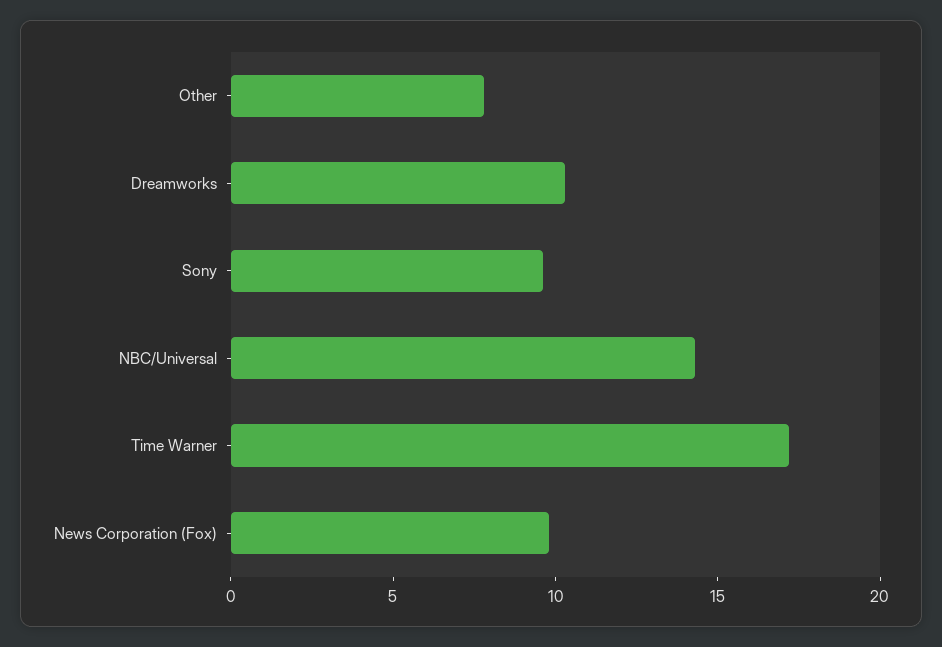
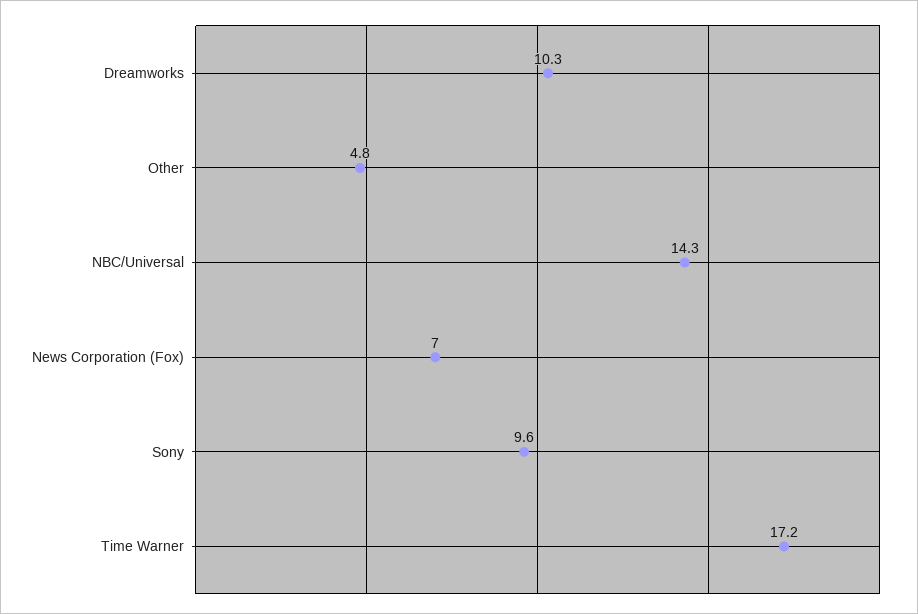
  {
-   "Other": 8,
+   "Other": 4.8,
    "Dreamworks": 10.3,
    "Sony": 9.6,
    "NBC/Universal": 14.3,
    "Time Warner": 17.2,
-   "News Corporation (Fox)": 10
+   "News Corporation (Fox)": 7
  }

